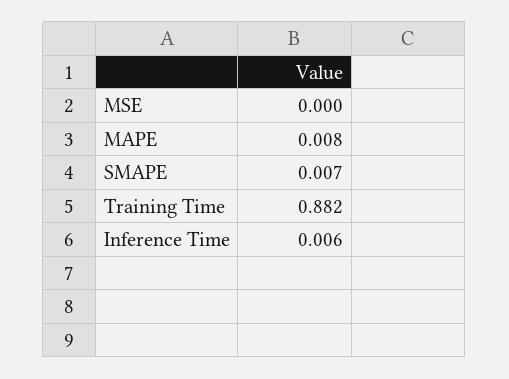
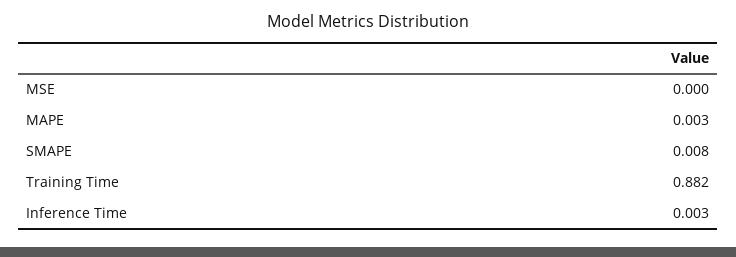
  {
    "MSE": 0,
-   "MAPE": 0.008,
+   "MAPE": 0.003,
-   "SMAPE": 0.007,
+   "SMAPE": 0.008,
    "Training Time": 0.882,
-   "Inference Time": 0.006
+   "Inference Time": 0.003
  }

